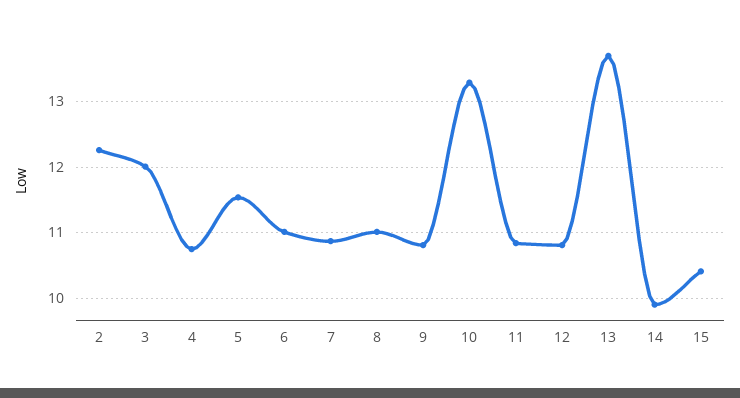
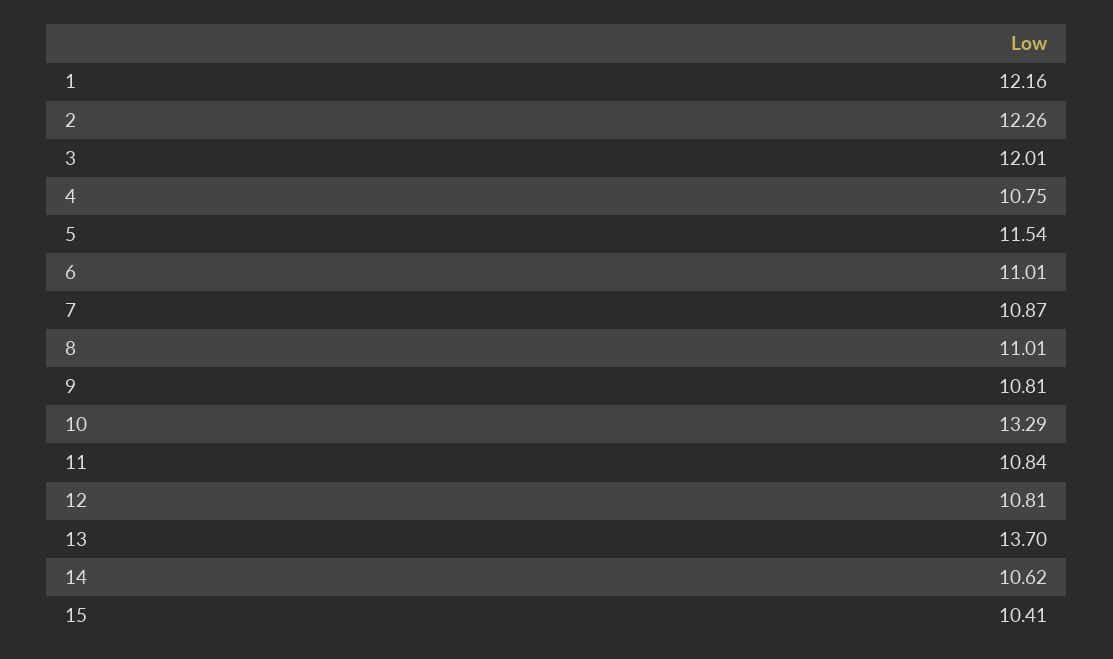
  {
    "2": 12.26,
    "3": 12.01,
    "4": 10.75,
    "5": 11.54,
    "6": 11.01,
    "7": 10.87,
    "8": 11.01,
    "9": 10.81,
    "10": 13.29,
    "11": 10.84,
    "12": 10.81,
    "13": 13.7,
-   "14": 9.9,
+   "14": 10.62,
-   "15": 10.41
+   "15": 10.41,
+   "1": 12.16
  }

